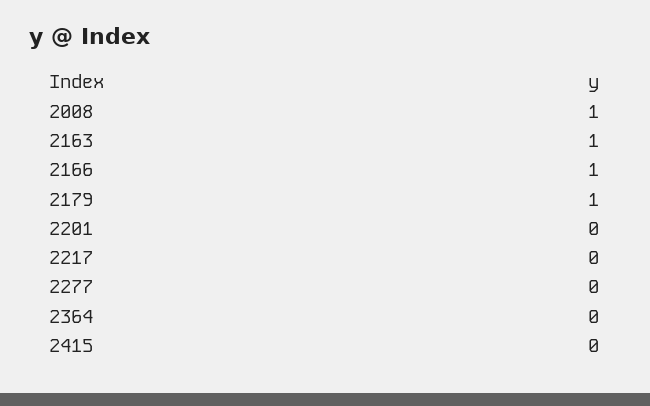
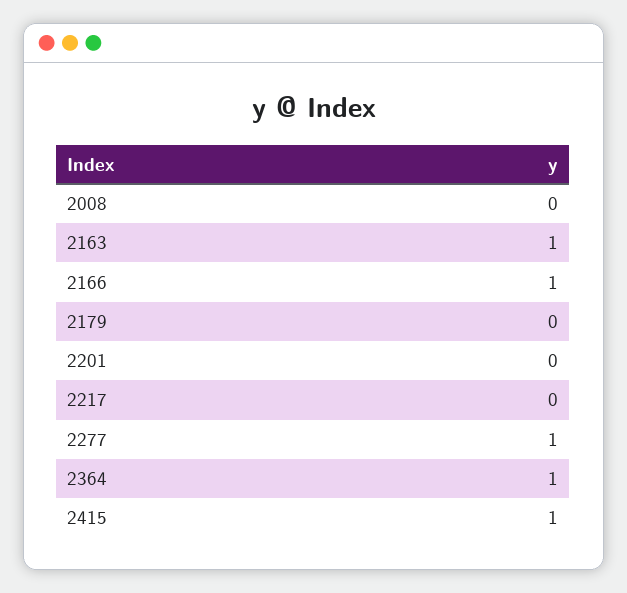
  {
-   "2008": 1,
+   "2008": 0,
    "2163": 1,
    "2166": 1,
-   "2179": 1,
+   "2179": 0,
    "2201": 0,
    "2217": 0,
-   "2277": 0,
+   "2277": 1,
-   "2364": 0,
+   "2364": 1,
-   "2415": 0
+   "2415": 1
  }

